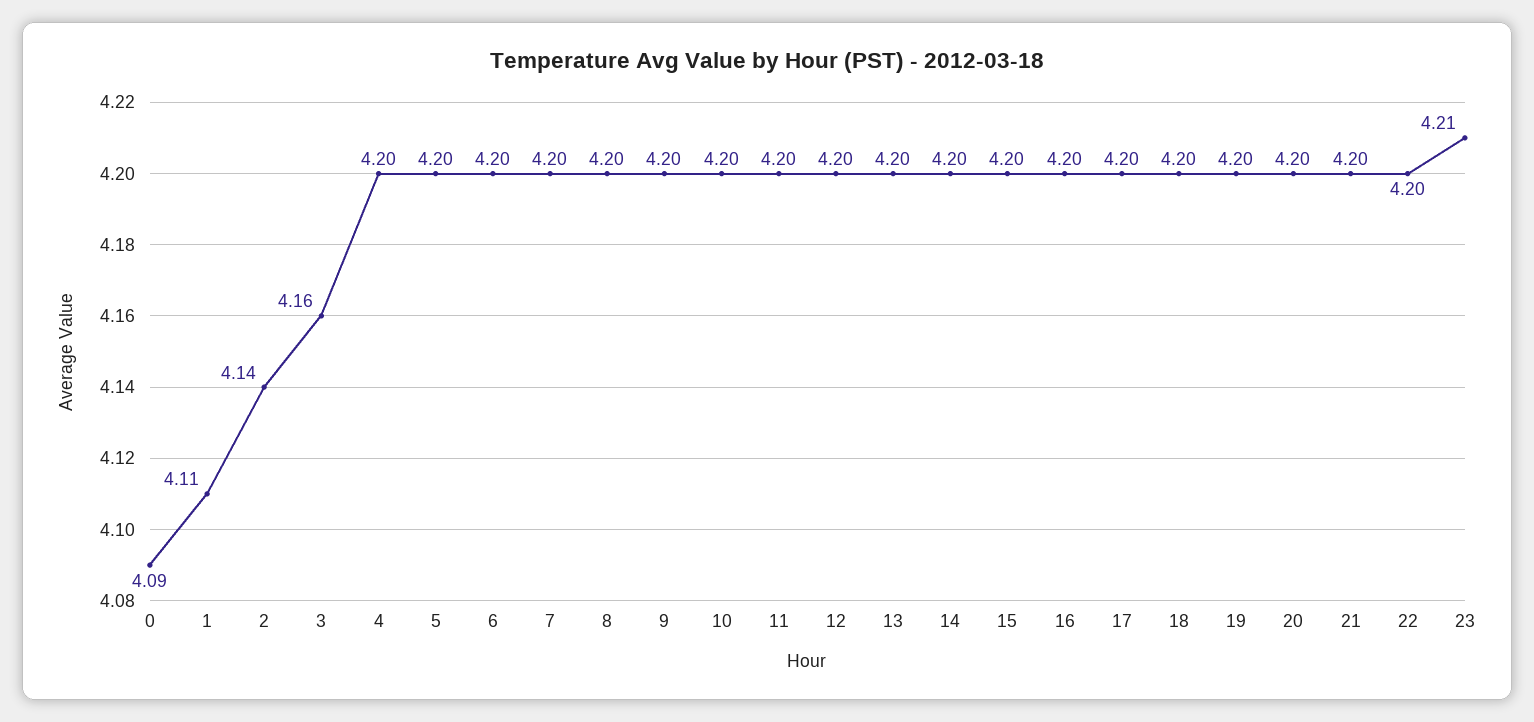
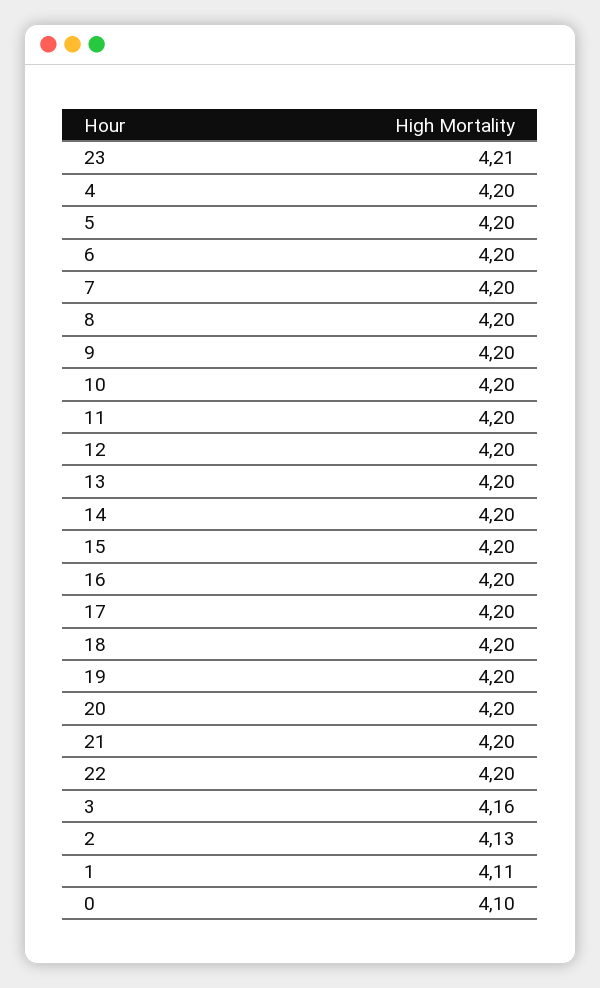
  {
-   "0": 4.09,
+   "0": 4.1,
    "1": 4.11,
-   "2": 4.14,
+   "2": 4.13,
    "3": 4.16,
    "4": 4.2,
    "5": 4.2,
    "6": 4.2,
    "7": 4.2,
    "8": 4.2,
    "9": 4.2,
    "10": 4.2,
    "11": 4.2,
    "12": 4.2,
    "13": 4.2,
    "14": 4.2,
    "15": 4.2,
    "16": 4.2,
    "17": 4.2,
    "18": 4.2,
    "19": 4.2,
    "20": 4.2,
    "21": 4.2,
    "22": 4.2,
    "23": 4.21
  }

